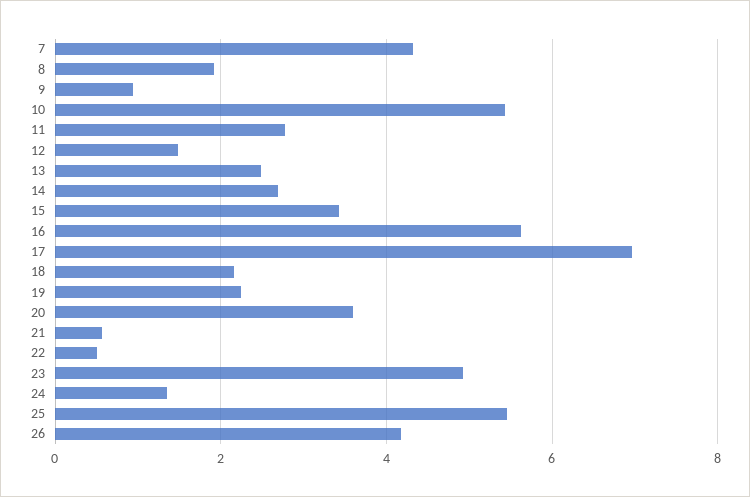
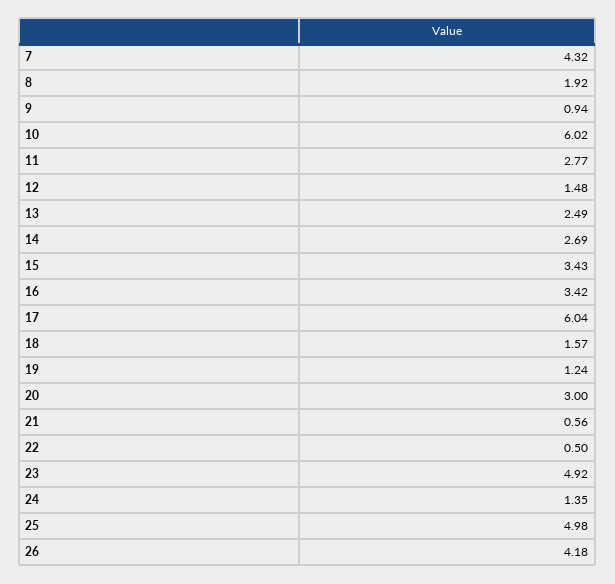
  {
    "7": 4.32,
    "8": 1.92,
    "9": 0.94,
-   "10": 5.4,
+   "10": 6.02,
    "11": 2.77,
    "12": 1.48,
    "13": 2.49,
    "14": 2.69,
    "15": 3.43,
-   "16": 5.6,
+   "16": 3.42,
-   "17": 7,
+   "17": 6.04,
-   "18": 2.2,
+   "18": 1.57,
-   "19": 2.2,
+   "19": 1.24,
-   "20": 3.6,
+   "20": 3,
    "21": 0.56,
    "22": 0.5,
    "23": 4.92,
    "24": 1.35,
-   "25": 5.4,
+   "25": 4.98,
    "26": 4.18
  }

